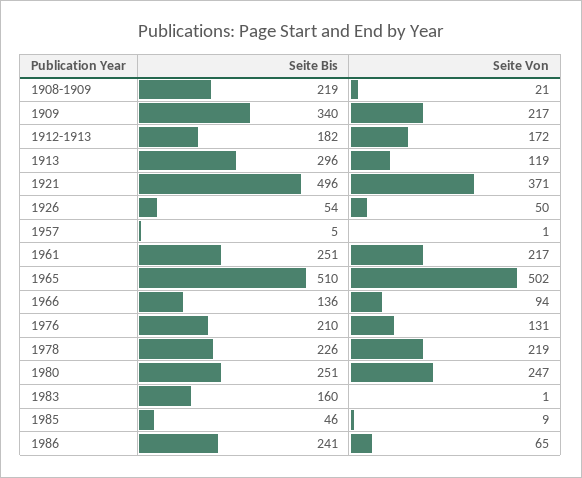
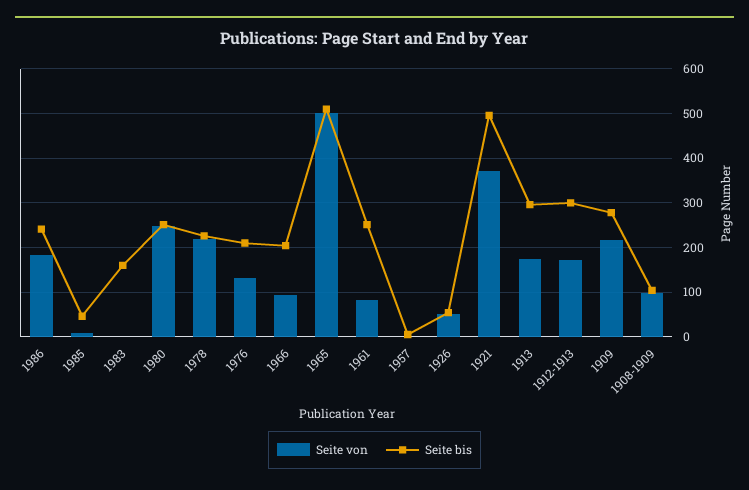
  {
    "Seite Bis": {
-     "1908-1909": 219,
+     "1908-1909": 100,
-     "1909": 340,
+     "1909": 280,
-     "1912-1913": 182,
+     "1912-1913": 300,
      "1913": 296,
      "1921": 496,
      "1926": 54,
      "1957": 5,
      "1961": 251,
      "1965": 510,
-     "1966": 136,
+     "1966": 200,
      "1976": 210,
      "1978": 226,
      "1980": 251,
      "1983": 160,
      "1985": 46,
      "1986": 241
    },
    "Seite Von": {
-     "1908-1909": 21,
+     "1908-1909": 100,
      "1909": 217,
      "1912-1913": 172,
-     "1913": 119,
+     "1913": 180,
      "1921": 371,
      "1926": 50,
      "1957": 1,
-     "1961": 217,
+     "1961": 80,
      "1965": 502,
      "1966": 94,
      "1976": 131,
      "1978": 219,
      "1980": 247,
      "1983": 1,
      "1985": 9,
-     "1986": 65
+     "1986": 180
    }
  }

